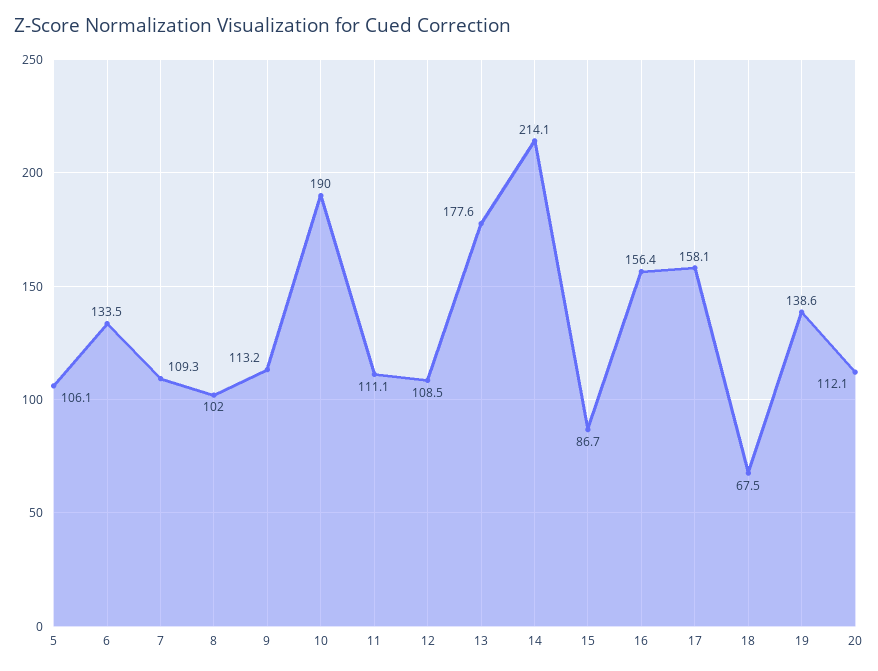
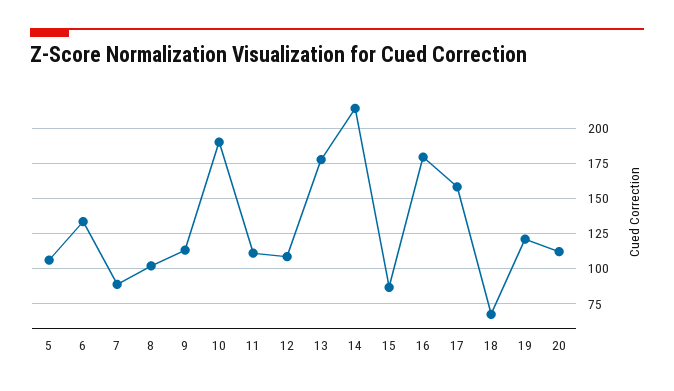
  {
    "5": 106.1,
    "6": 133.5,
-   "7": 109.3,
+   "7": 90,
    "8": 102,
    "9": 113.2,
    "10": 190,
    "11": 111.1,
    "12": 108.5,
    "13": 177.6,
    "14": 214.1,
    "15": 86.7,
-   "16": 156.4,
+   "16": 180,
    "17": 158.1,
    "18": 67.5,
-   "19": 138.6,
+   "19": 120,
    "20": 112.1
  }

